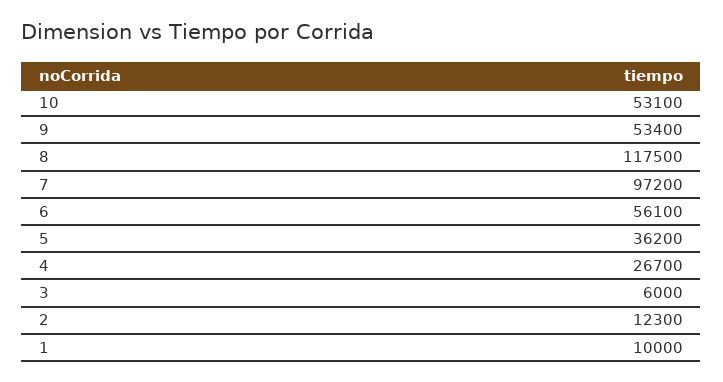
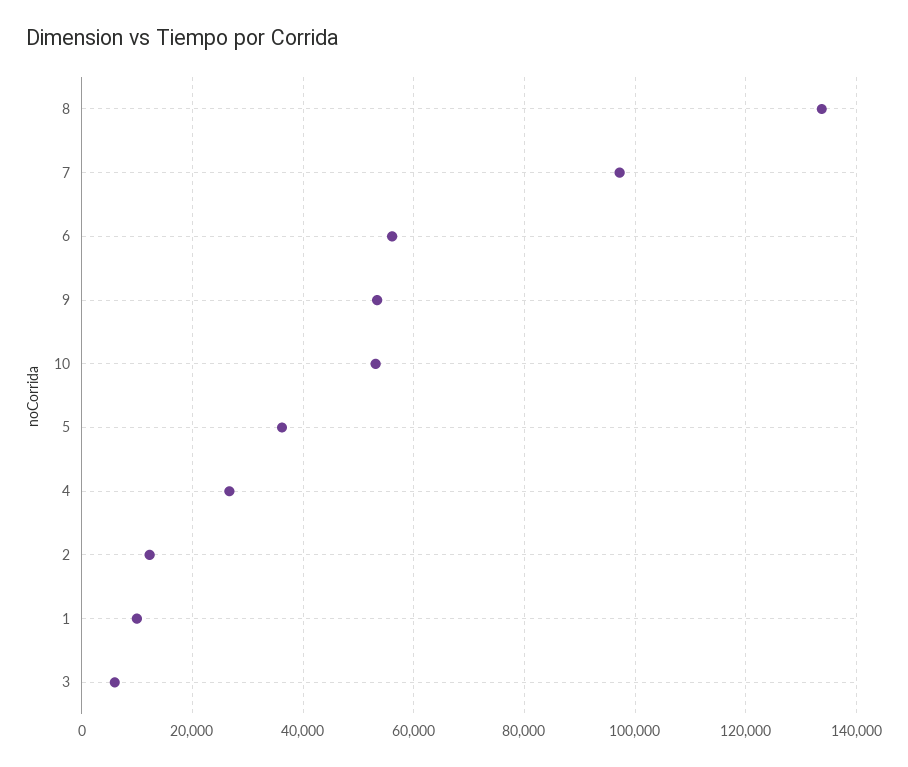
  {
    "10": 53100,
    "9": 53400,
-   "8": 117500,
+   "8": 134000,
    "7": 97200,
    "6": 56100,
    "5": 36200,
    "4": 26700,
    "3": 6000,
    "2": 12300,
    "1": 10000
  }

